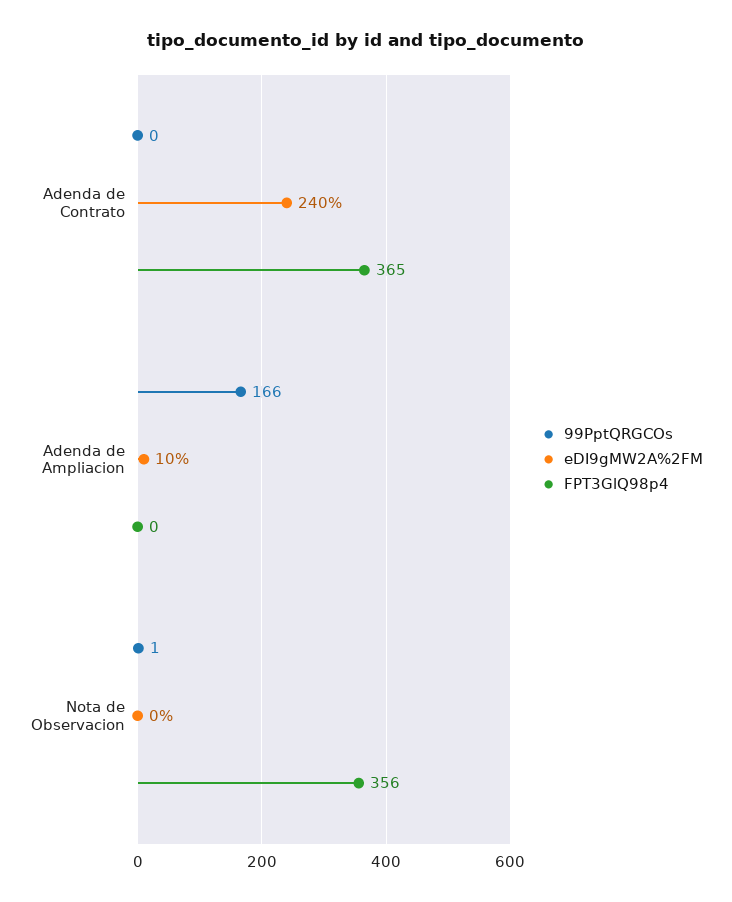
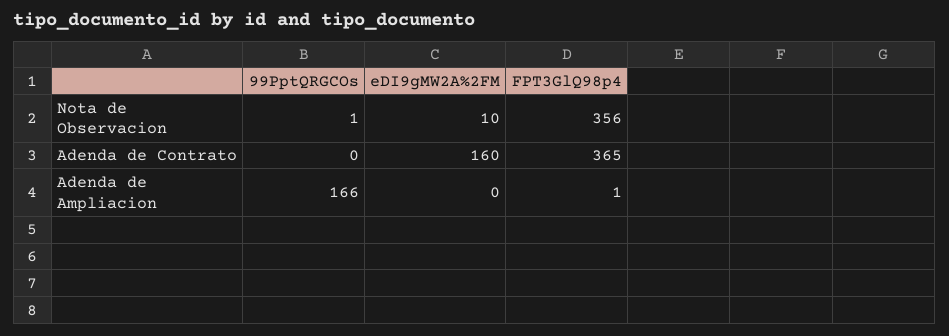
  {
    "99PptQRGCOs": {
      "Adenda de Contrato": 0,
      "Adenda de Ampliacion": 166,
      "Nota de Observacion": 1
    },
    "eDI9gMW2A%2FM": {
-     "Adenda de Contrato": 240,
+     "Adenda de Contrato": 160,
-     "Adenda de Ampliacion": 10,
+     "Adenda de Ampliacion": 0,
-     "Nota de Observacion": 0
+     "Nota de Observacion": 10
    },
    "FPT3GlQ98p4": {
      "Adenda de Contrato": 365,
-     "Adenda de Ampliacion": 0,
+     "Adenda de Ampliacion": 1,
      "Nota de Observacion": 356
    }
  }

